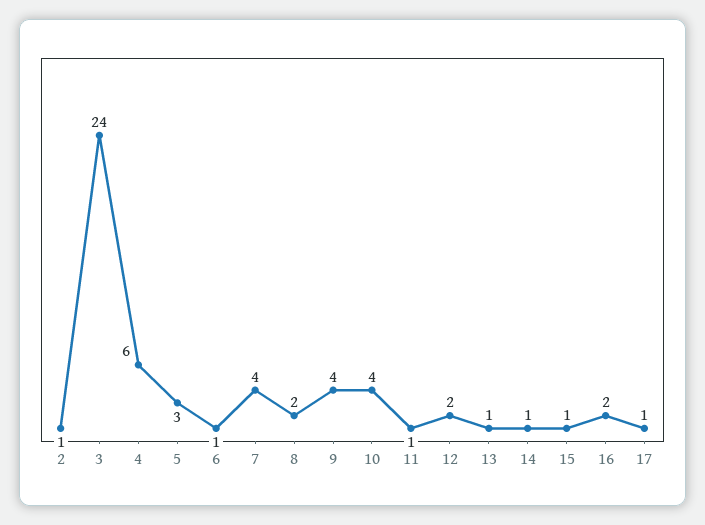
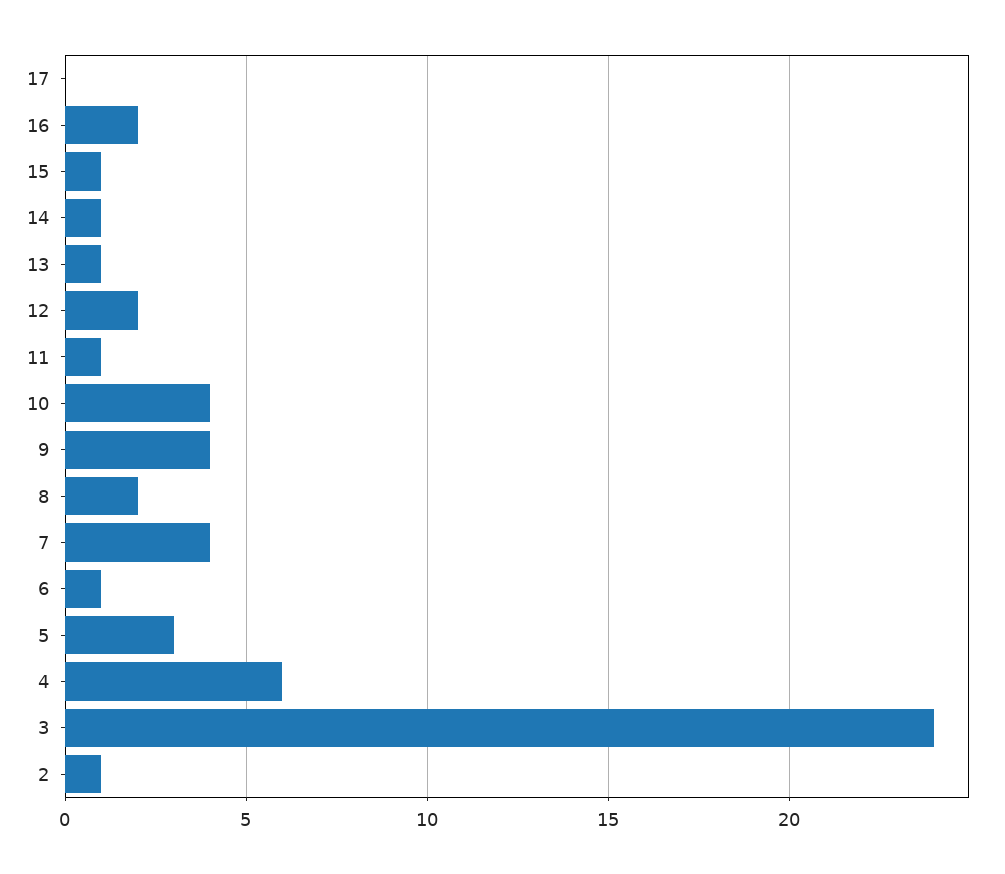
  {
    "2": 1,
    "3": 24,
    "4": 6,
    "5": 3,
    "6": 1,
    "7": 4,
    "8": 2,
    "9": 4,
    "10": 4,
    "11": 1,
    "12": 2,
    "13": 1,
    "14": 1,
    "15": 1,
    "16": 2,
-   "17": 1
+   "17": 0
  }

